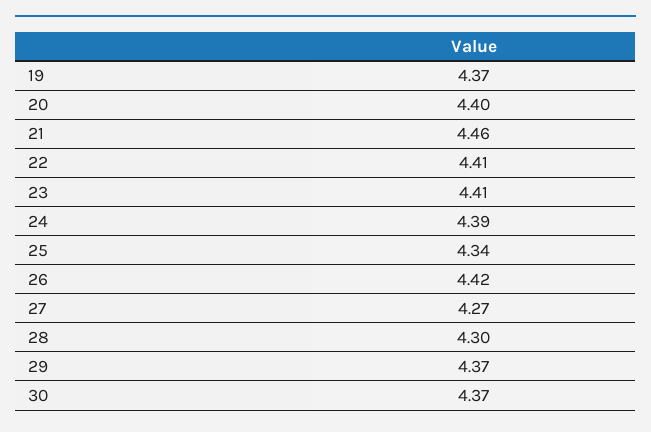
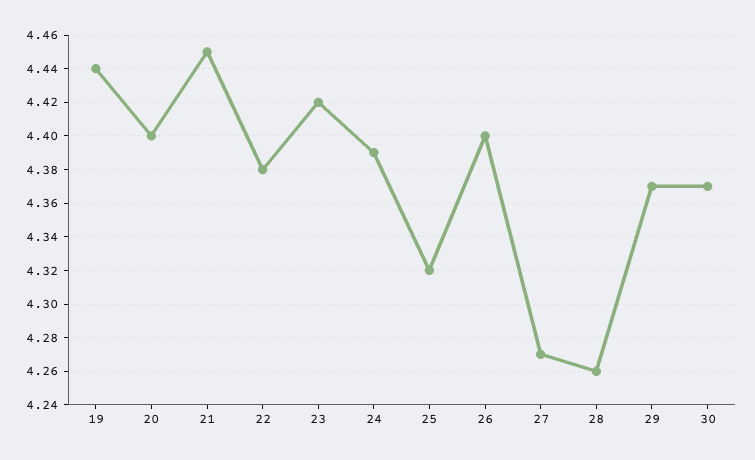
  {
-   "19": 4.37,
+   "19": 4.44,
    "20": 4.4,
-   "21": 4.46,
+   "21": 4.45,
-   "22": 4.41,
+   "22": 4.38,
-   "23": 4.41,
+   "23": 4.42,
    "24": 4.39,
-   "25": 4.34,
+   "25": 4.32,
-   "26": 4.42,
+   "26": 4.4,
    "27": 4.27,
-   "28": 4.3,
+   "28": 4.26,
    "29": 4.37,
    "30": 4.37
  }

